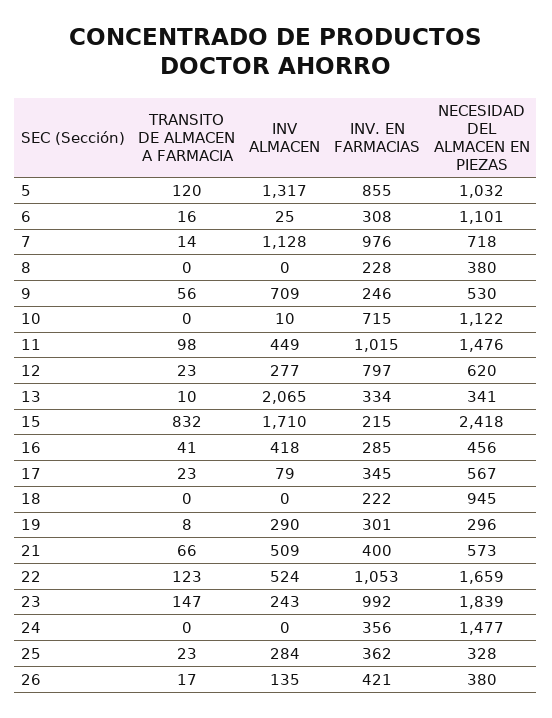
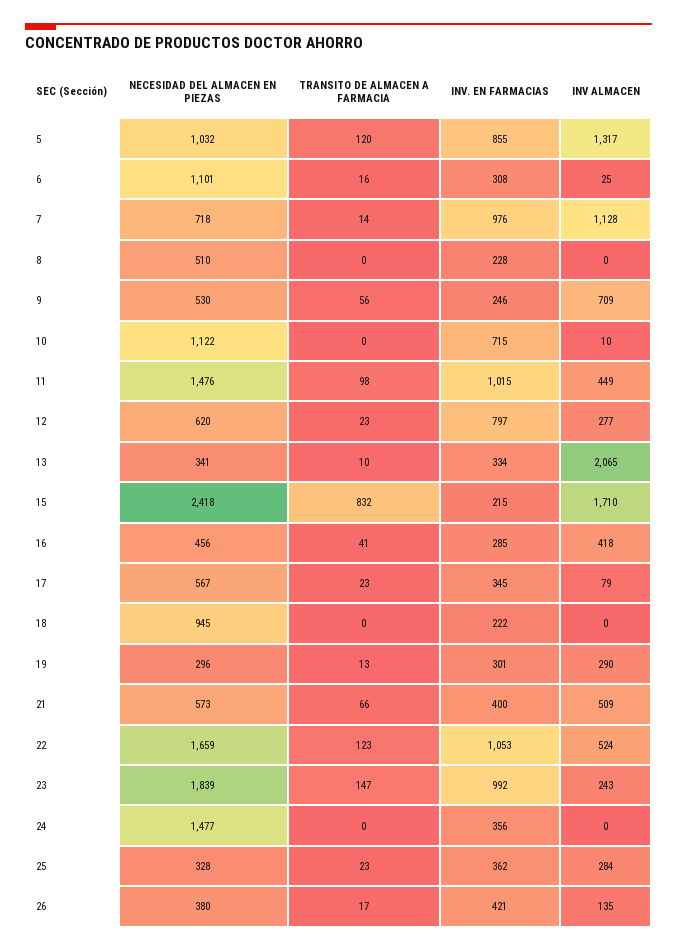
  {
    "TRANSITO DE ALMACEN A FARMACIA": {
      "5": 120,
      "6": 16,
      "7": 14,
      "8": 0,
      "9": 56,
      "10": 0,
      "11": 98,
      "12": 23,
      "13": 10,
      "15": 832,
      "16": 41,
      "17": 23,
      "18": 0,
-     "19": 8,
+     "19": 13,
      "21": 66,
      "22": 123,
      "23": 147,
      "24": 0,
      "25": 23,
      "26": 17
    },
    "INV ALMACEN": {
      "5": 1317,
      "6": 25,
      "7": 1128,
      "8": 0,
      "9": 709,
      "10": 10,
      "11": 449,
      "12": 277,
      "13": 2065,
      "15": 1710,
      "16": 418,
      "17": 79,
      "18": 0,
      "19": 290,
      "21": 509,
      "22": 524,
      "23": 243,
      "24": 0,
      "25": 284,
      "26": 135
    },
    "INV. EN FARMACIAS": {
      "5": 855,
      "6": 308,
      "7": 976,
      "8": 228,
      "9": 246,
      "10": 715,
      "11": 1015,
      "12": 797,
      "13": 334,
      "15": 215,
      "16": 285,
      "17": 345,
      "18": 222,
      "19": 301,
      "21": 400,
      "22": 1053,
      "23": 992,
      "24": 356,
      "25": 362,
      "26": 421
    },
    "NECESIDAD DEL ALMACEN EN PIEZAS": {
      "5": 1032,
      "6": 1101,
      "7": 718,
-     "8": 380,
+     "8": 510,
      "9": 530,
      "10": 1122,
      "11": 1476,
      "12": 620,
      "13": 341,
      "15": 2418,
      "16": 456,
      "17": 567,
      "18": 945,
      "19": 296,
      "21": 573,
      "22": 1659,
      "23": 1839,
      "24": 1477,
      "25": 328,
      "26": 380
    }
  }

